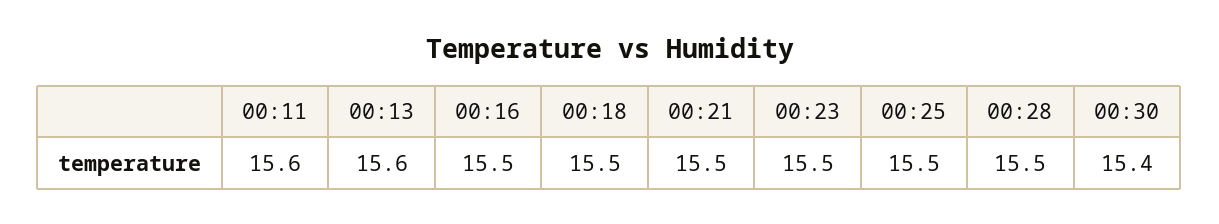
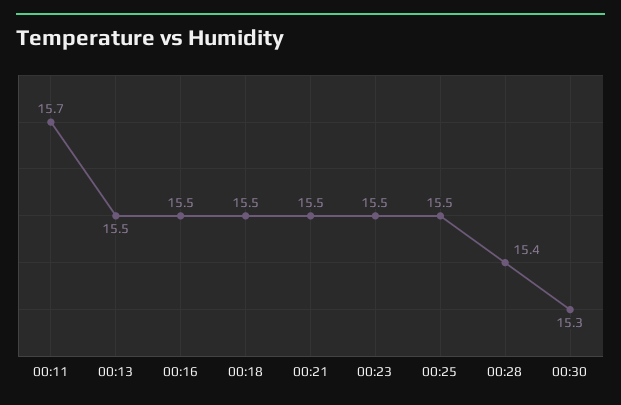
  {
-   "00:11": 15.6,
+   "00:11": 15.7,
-   "00:13": 15.6,
+   "00:13": 15.5,
    "00:16": 15.5,
    "00:18": 15.5,
    "00:21": 15.5,
    "00:23": 15.5,
    "00:25": 15.5,
-   "00:28": 15.5,
+   "00:28": 15.4,
-   "00:30": 15.4
+   "00:30": 15.3
  }

